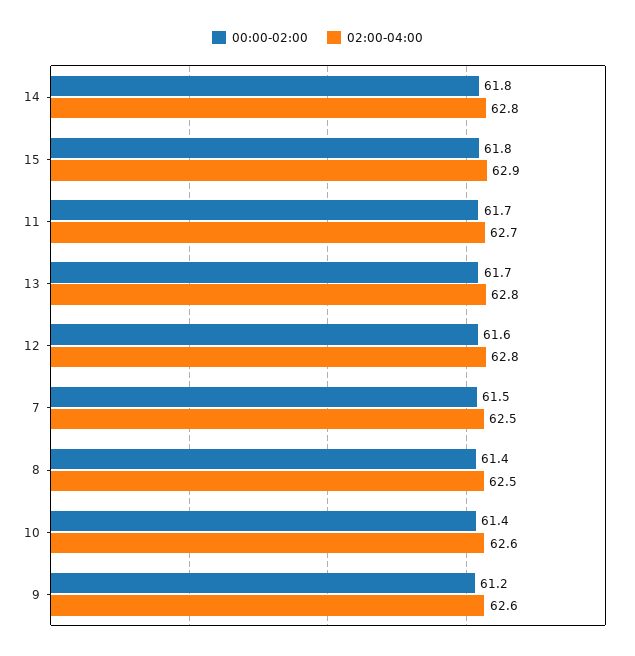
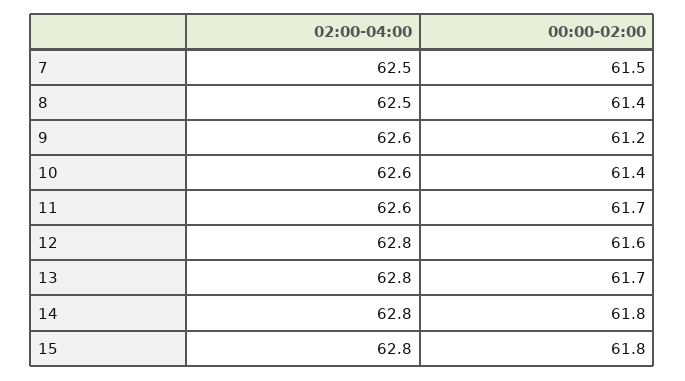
  {
    "00:00-02:00": {
      "14": 61.8,
      "15": 61.8,
      "11": 61.7,
      "13": 61.7,
      "12": 61.6,
      "7": 61.5,
      "8": 61.4,
      "10": 61.4,
      "9": 61.2
    },
    "02:00-04:00": {
      "14": 62.8,
-     "15": 62.9,
+     "15": 62.8,
-     "11": 62.7,
+     "11": 62.6,
      "13": 62.8,
      "12": 62.8,
      "7": 62.5,
      "8": 62.5,
      "10": 62.6,
      "9": 62.6
    }
  }

